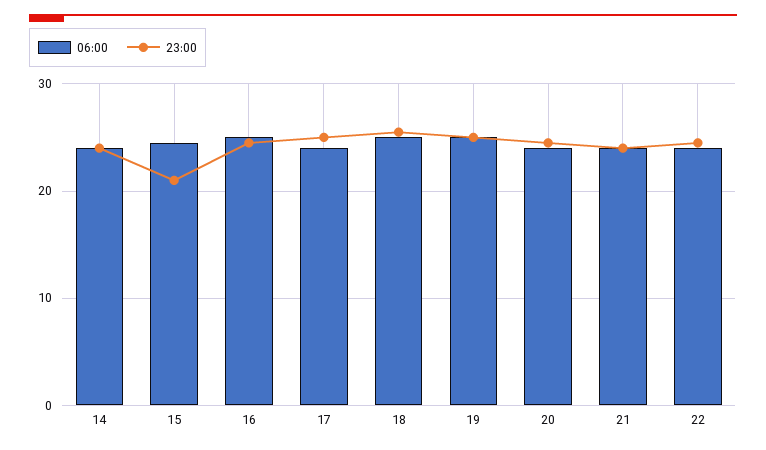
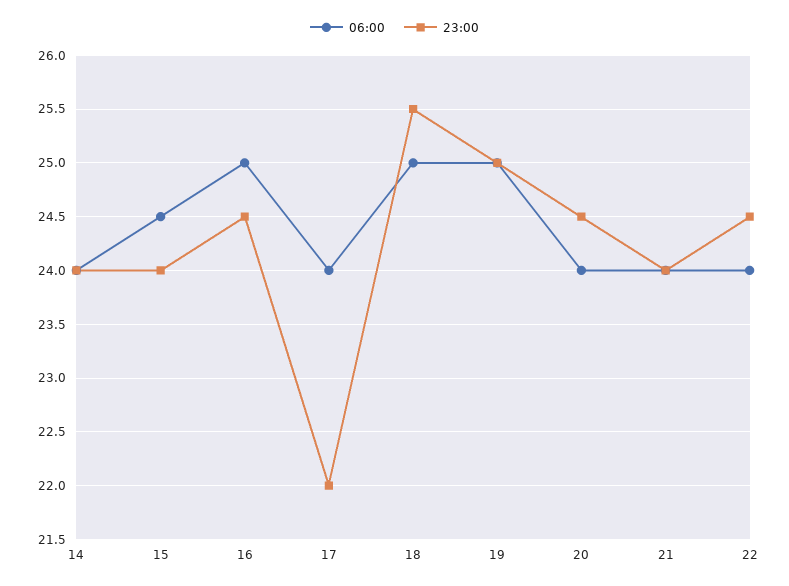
  {
    "06:00": {
      "14": 24,
      "15": 24.5,
      "16": 25,
      "17": 24,
      "18": 25,
      "19": 25,
      "20": 24,
      "21": 24,
      "22": 24
    },
    "23:00": {
      "14": 24,
-     "15": 21,
+     "15": 24,
      "16": 24.5,
-     "17": 25,
+     "17": 22,
      "18": 25.5,
      "19": 25,
      "20": 24.5,
      "21": 24,
      "22": 24.5
    }
  }

